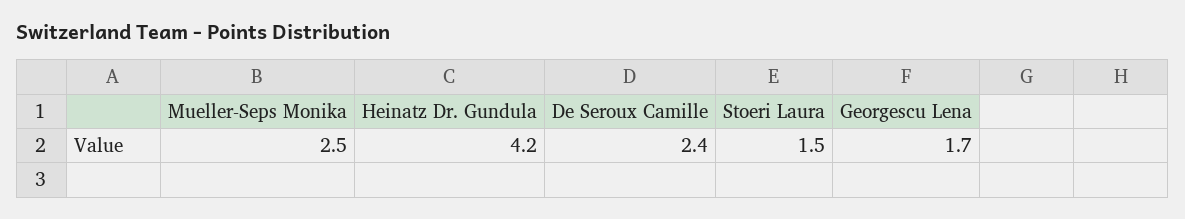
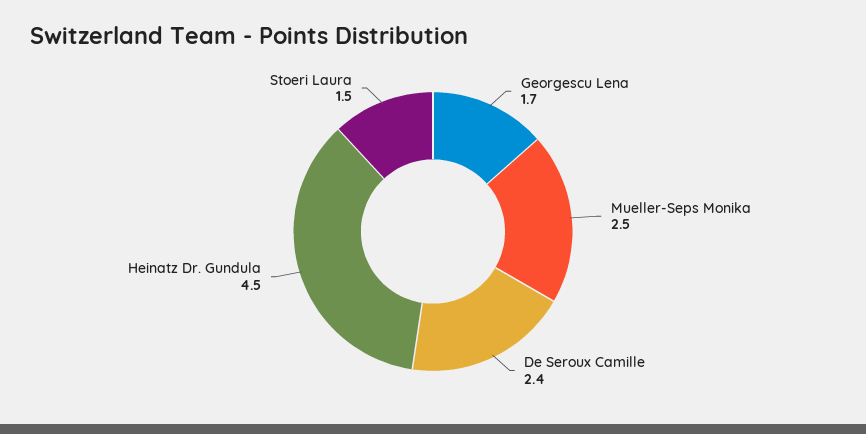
  {
    "Mueller-Seps Monika": 2.5,
-   "Heinatz Dr. Gundula": 4.2,
+   "Heinatz Dr. Gundula": 4.5,
    "De Seroux Camille": 2.4,
    "Stoeri Laura": 1.5,
    "Georgescu Lena": 1.7
  }

